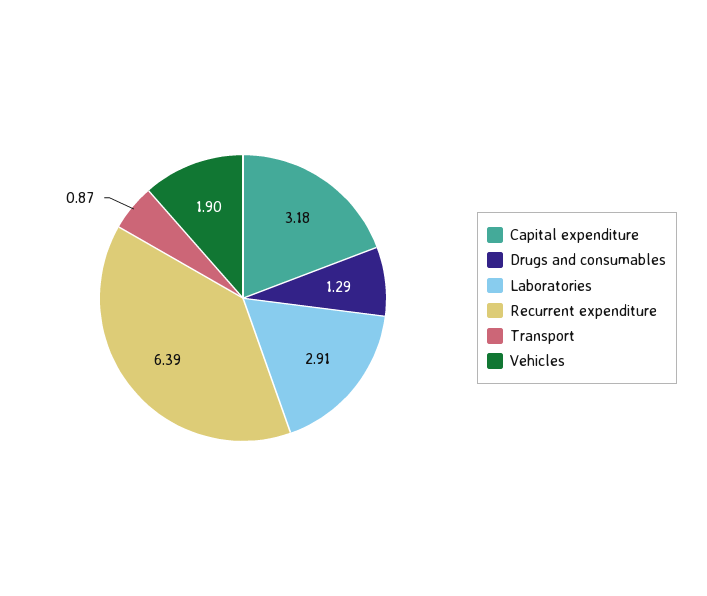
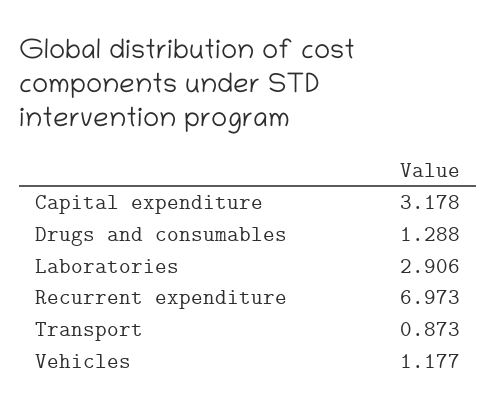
  {
    "Capital expenditure": 3.178,
    "Drugs and consumables": 1.288,
    "Laboratories": 2.906,
-   "Recurrent expenditure": 6.39,
+   "Recurrent expenditure": 6.973,
    "Transport": 0.873,
-   "Vehicles": 1.9
+   "Vehicles": 1.177
  }

